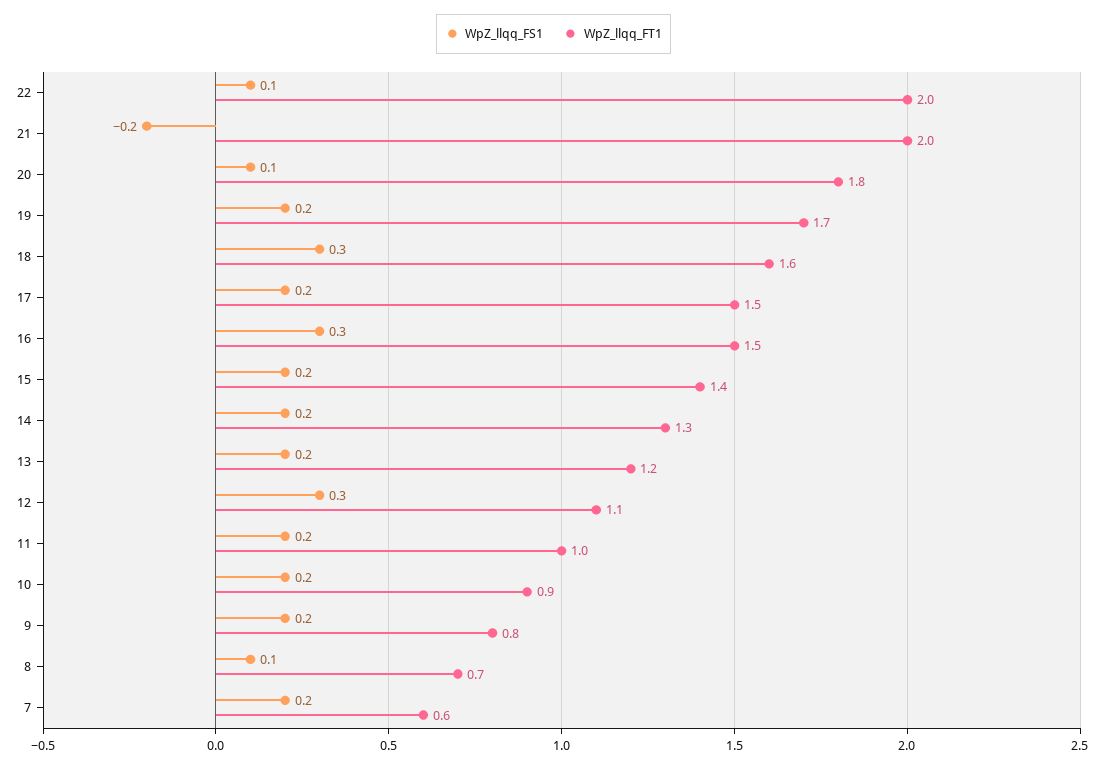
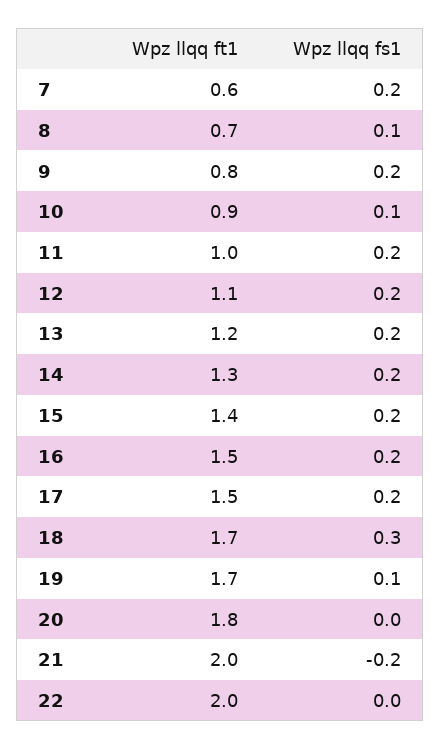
  {
    "WpZ_llqq_FS1": {
-     "22": 0.1,
+     "22": 0,
      "21": -0.2,
-     "20": 0.1,
+     "20": 0,
-     "19": 0.2,
+     "19": 0.1,
      "18": 0.3,
      "17": 0.2,
-     "16": 0.3,
+     "16": 0.2,
      "15": 0.2,
      "14": 0.2,
      "13": 0.2,
-     "12": 0.3,
+     "12": 0.2,
      "11": 0.2,
-     "10": 0.2,
+     "10": 0.1,
      "9": 0.2,
      "8": 0.1,
      "7": 0.2
    },
    "WpZ_llqq_FT1": {
      "22": 2,
      "21": 2,
      "20": 1.8,
      "19": 1.7,
-     "18": 1.6,
+     "18": 1.7,
      "17": 1.5,
      "16": 1.5,
      "15": 1.4,
      "14": 1.3,
      "13": 1.2,
      "12": 1.1,
      "11": 1,
      "10": 0.9,
      "9": 0.8,
      "8": 0.7,
      "7": 0.6
    }
  }

